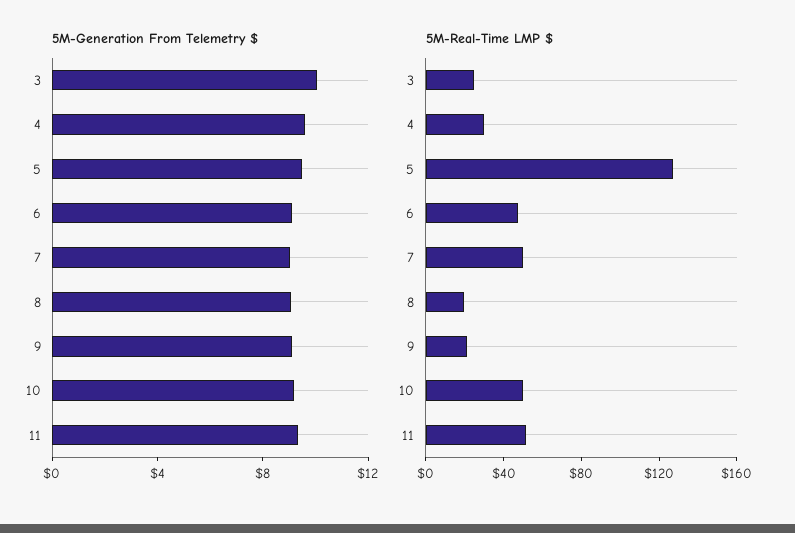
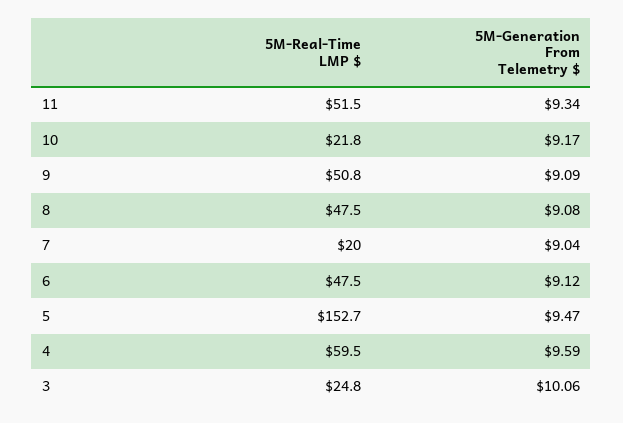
  {
    "5M-Generation From Telemetry $": {
      "3": 10.06,
      "4": 9.59,
      "5": 9.47,
      "6": 9.12,
      "7": 9.04,
      "8": 9.08,
      "9": 9.09,
      "10": 9.17,
      "11": 9.34
    },
    "5M-Real-Time LMP $": {
      "3": 24.8,
-     "4": 30,
+     "4": 59.5,
-     "5": 130,
+     "5": 152.7,
      "6": 47.5,
-     "7": 50,
+     "7": 20,
-     "8": 20,
+     "8": 47.5,
-     "9": 20,
+     "9": 50.8,
-     "10": 50,
+     "10": 21.8,
      "11": 51.5
    }
  }

